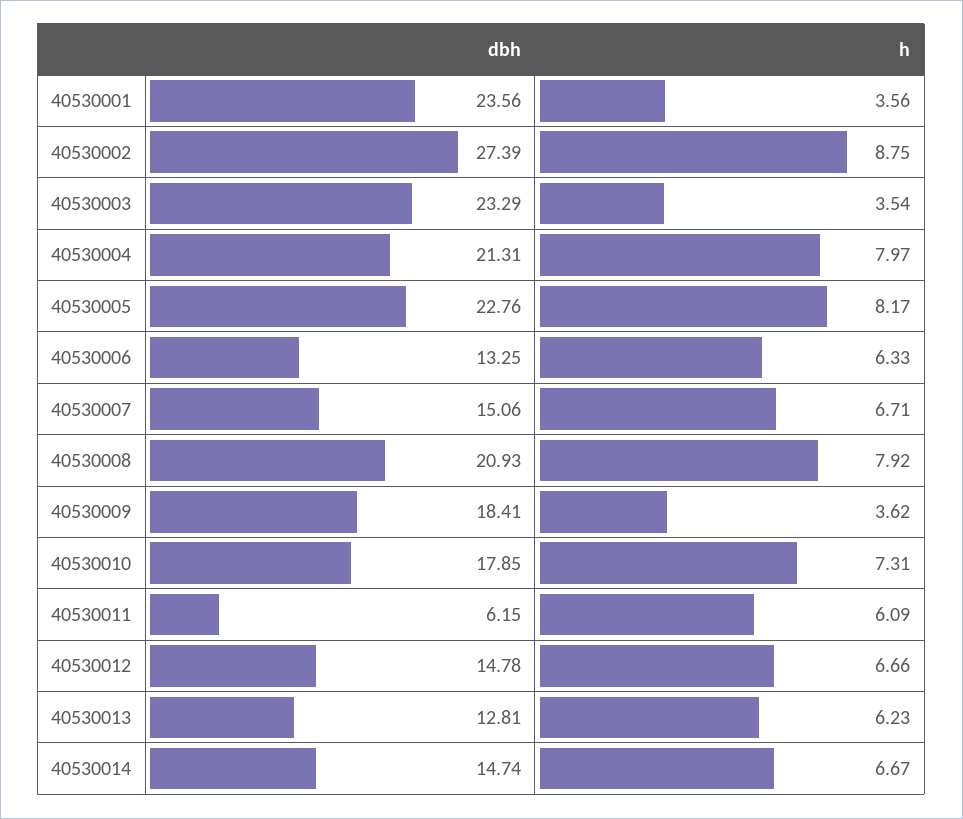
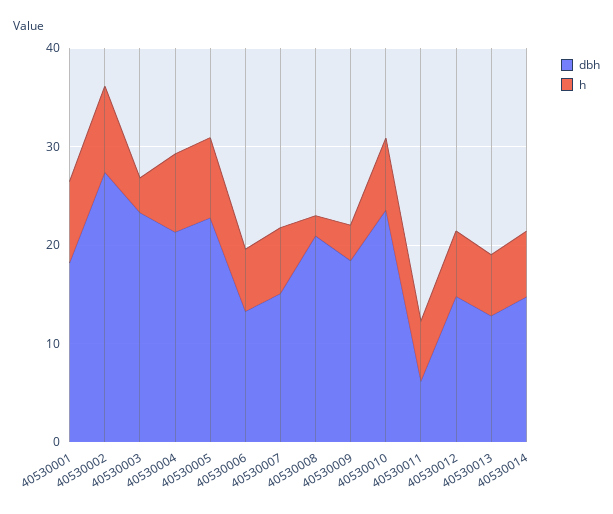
  {
    "dbh": {
-     "40530001": 23.56,
+     "40530001": 18,
      "40530002": 27.39,
      "40530003": 23.29,
      "40530004": 21.31,
      "40530005": 22.76,
      "40530006": 13.25,
      "40530007": 15.06,
      "40530008": 20.93,
      "40530009": 18.41,
-     "40530010": 17.85,
+     "40530010": 24,
      "40530011": 6.15,
      "40530012": 14.78,
      "40530013": 12.81,
      "40530014": 14.74
    },
    "h": {
-     "40530001": 3.56,
+     "40530001": 8,
      "40530002": 8.75,
      "40530003": 3.54,
      "40530004": 7.97,
      "40530005": 8.17,
      "40530006": 6.33,
      "40530007": 6.71,
-     "40530008": 7.92,
+     "40530008": 2,
      "40530009": 3.62,
      "40530010": 7.31,
      "40530011": 6.09,
      "40530012": 6.66,
      "40530013": 6.23,
      "40530014": 6.67
    }
  }

